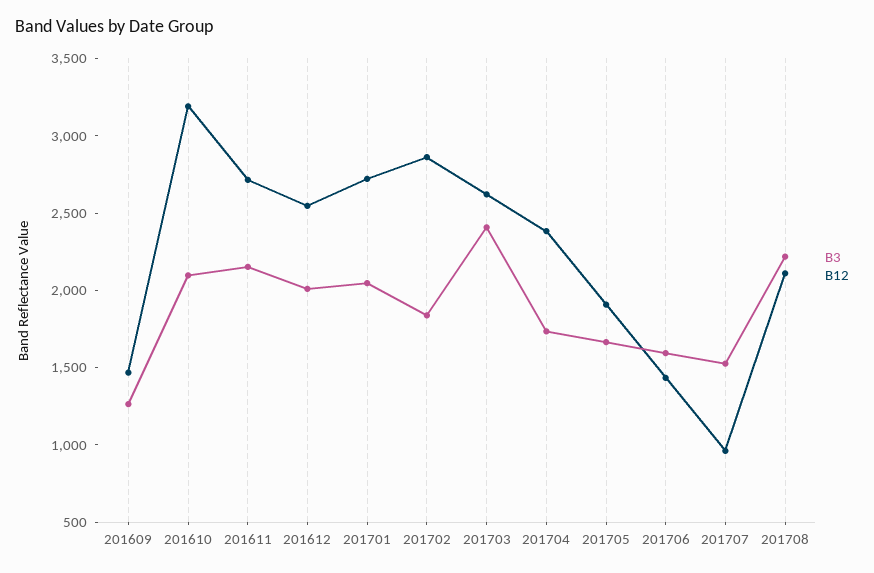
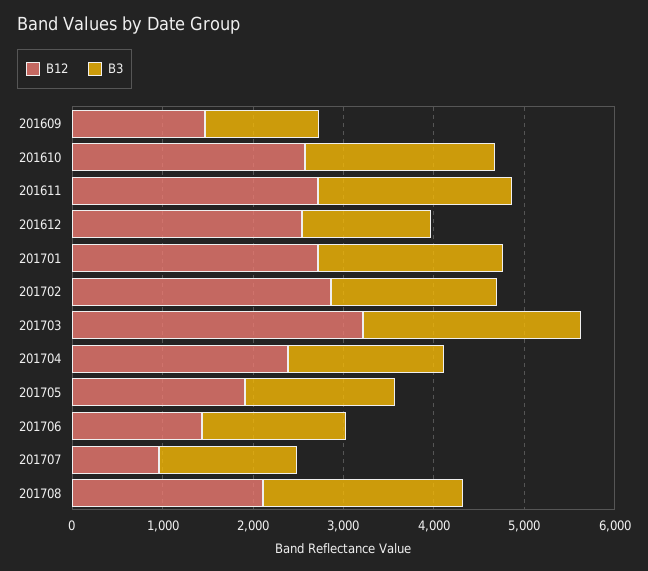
  {
    "B3": {
      "201609": 1300,
      "201610": 2100,
      "201611": 2200,
-     "201612": 2000,
+     "201612": 1400,
      "201701": 2000,
      "201702": 1800,
      "201703": 2400,
      "201704": 1700,
      "201705": 1700,
      "201706": 1600,
      "201707": 1500,
      "201708": 2200
    },
    "B12": {
      "201609": 1500,
-     "201610": 3200,
+     "201610": 2600,
      "201611": 2700,
      "201612": 2500,
      "201701": 2700,
      "201702": 2900,
-     "201703": 2600,
+     "201703": 3200,
      "201704": 2400,
      "201705": 1900,
      "201706": 1400,
      "201707": 1000,
      "201708": 2100
    }
  }

